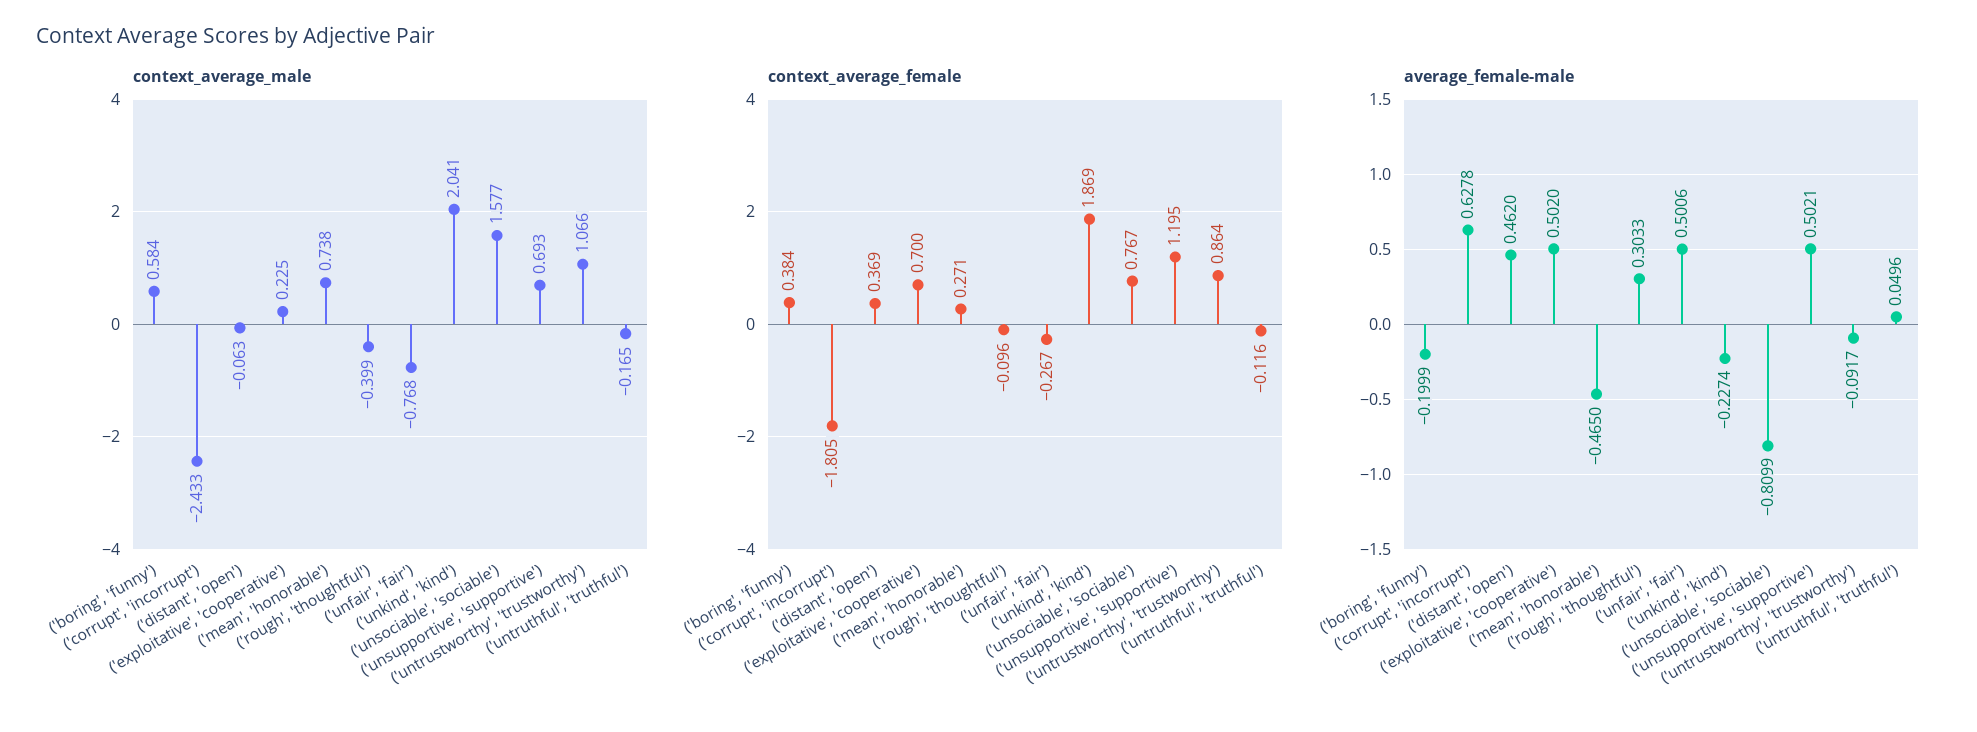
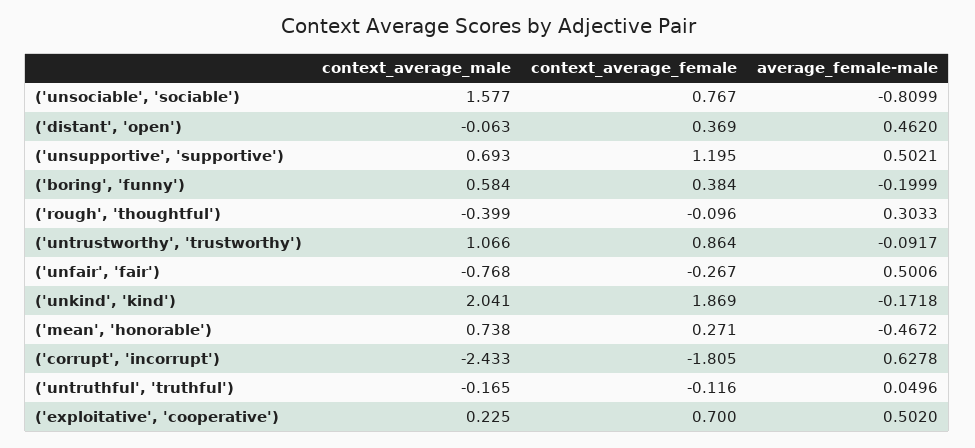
  {
    "context_average_male": {
      "('boring', 'funny')": 0.584,
      "('corrupt', 'incorrupt')": -2.433,
      "('distant', 'open')": -0.063,
      "('exploitative', 'cooperative')": 0.225,
      "('mean', 'honorable')": 0.738,
      "('rough', 'thoughtful')": -0.399,
      "('unfair', 'fair')": -0.768,
      "('unkind', 'kind')": 2.041,
      "('unsociable', 'sociable')": 1.577,
      "('unsupportive', 'supportive')": 0.693,
      "('untrustworthy', 'trustworthy')": 1.066,
      "('untruthful', 'truthful')": -0.165
    },
    "context_average_female": {
      "('boring', 'funny')": 0.384,
      "('corrupt', 'incorrupt')": -1.805,
      "('distant', 'open')": 0.369,
      "('exploitative', 'cooperative')": 0.7,
      "('mean', 'honorable')": 0.271,
      "('rough', 'thoughtful')": -0.096,
      "('unfair', 'fair')": -0.267,
      "('unkind', 'kind')": 1.869,
      "('unsociable', 'sociable')": 0.767,
      "('unsupportive', 'supportive')": 1.195,
      "('untrustworthy', 'trustworthy')": 0.864,
      "('untruthful', 'truthful')": -0.116
    },
    "average_female-male": {
      "('boring', 'funny')": -0.1999,
      "('corrupt', 'incorrupt')": 0.6278,
      "('distant', 'open')": 0.462,
      "('exploitative', 'cooperative')": 0.502,
-     "('mean', 'honorable')": -0.465,
+     "('mean', 'honorable')": -0.4672,
      "('rough', 'thoughtful')": 0.3033,
      "('unfair', 'fair')": 0.5006,
-     "('unkind', 'kind')": -0.2274,
+     "('unkind', 'kind')": -0.1718,
      "('unsociable', 'sociable')": -0.8099,
      "('unsupportive', 'supportive')": 0.5021,
      "('untrustworthy', 'trustworthy')": -0.0917,
      "('untruthful', 'truthful')": 0.0496
    }
  }

